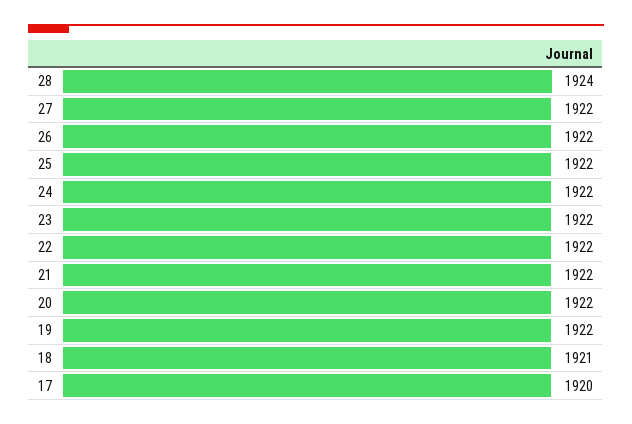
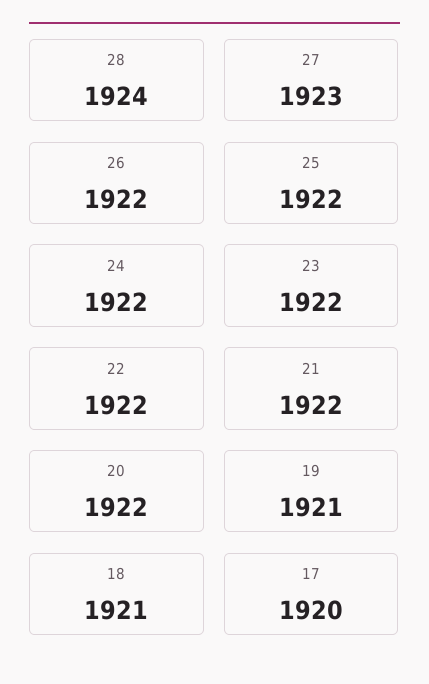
  {
    "28": 1924,
-   "27": 1922,
+   "27": 1923,
    "26": 1922,
    "25": 1922,
    "24": 1922,
    "23": 1922,
    "22": 1922,
    "21": 1922,
    "20": 1922,
-   "19": 1922,
+   "19": 1921,
    "18": 1921,
    "17": 1920
  }

